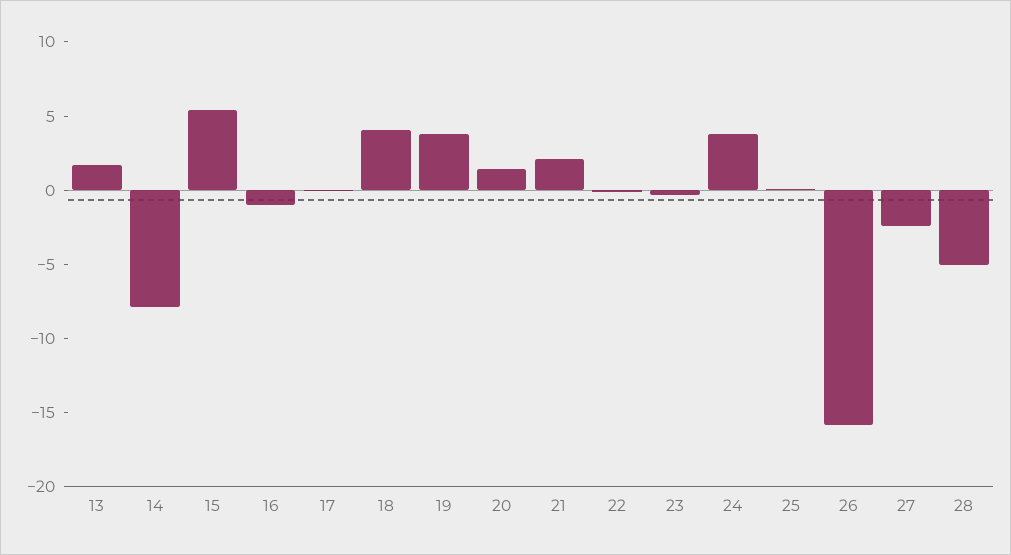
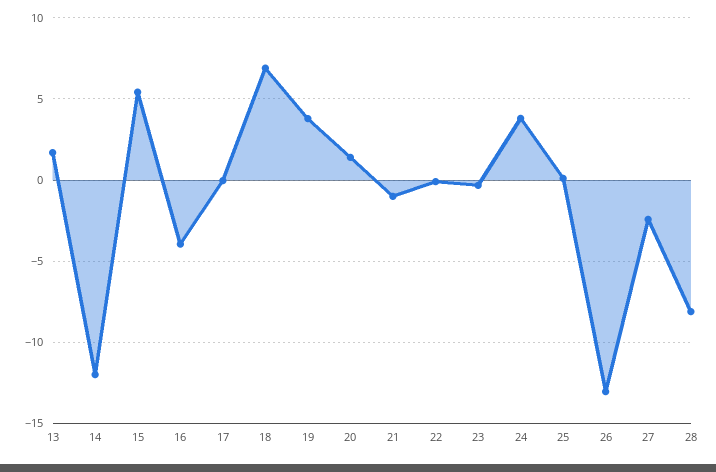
  {
    "13": 1.5,
-   "14": -8,
+   "14": -12,
    "15": 5.5,
-   "16": -1,
+   "16": -4,
    "17": 0,
-   "18": 4,
+   "18": 7,
    "19": 4,
    "20": 1.5,
-   "21": 2,
+   "21": -1,
    "22": 0,
    "23": -0.5,
    "24": 4,
    "25": 0,
-   "26": -16,
+   "26": -13,
    "27": -2.5,
-   "28": -5
+   "28": -8
  }

